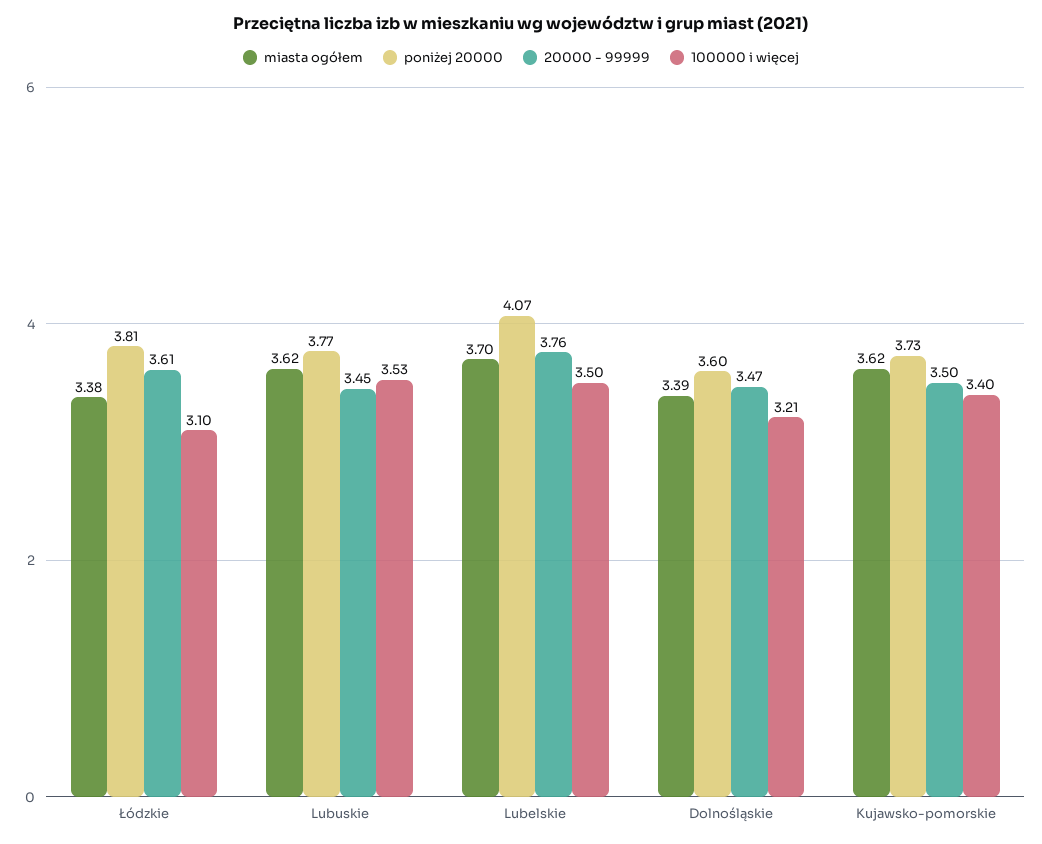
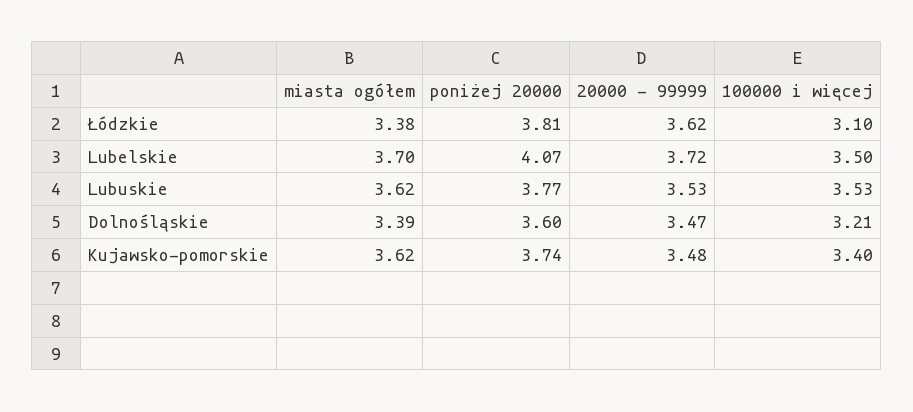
  {
    "miasta ogółem": {
      "Łódzkie": 3.38,
      "Lubuskie": 3.62,
      "Lubelskie": 3.7,
      "Dolnośląskie": 3.39,
      "Kujawsko-pomorskie": 3.62
    },
    "poniżej 20000": {
      "Łódzkie": 3.81,
      "Lubuskie": 3.77,
      "Lubelskie": 4.07,
      "Dolnośląskie": 3.6,
-     "Kujawsko-pomorskie": 3.73
+     "Kujawsko-pomorskie": 3.74
    },
    "20000 - 99999": {
-     "Łódzkie": 3.61,
+     "Łódzkie": 3.62,
-     "Lubuskie": 3.45,
+     "Lubuskie": 3.53,
-     "Lubelskie": 3.76,
+     "Lubelskie": 3.72,
      "Dolnośląskie": 3.47,
-     "Kujawsko-pomorskie": 3.5
+     "Kujawsko-pomorskie": 3.48
    },
    "100000 i więcej": {
      "Łódzkie": 3.1,
      "Lubuskie": 3.53,
      "Lubelskie": 3.5,
      "Dolnośląskie": 3.21,
      "Kujawsko-pomorskie": 3.4
    }
  }

